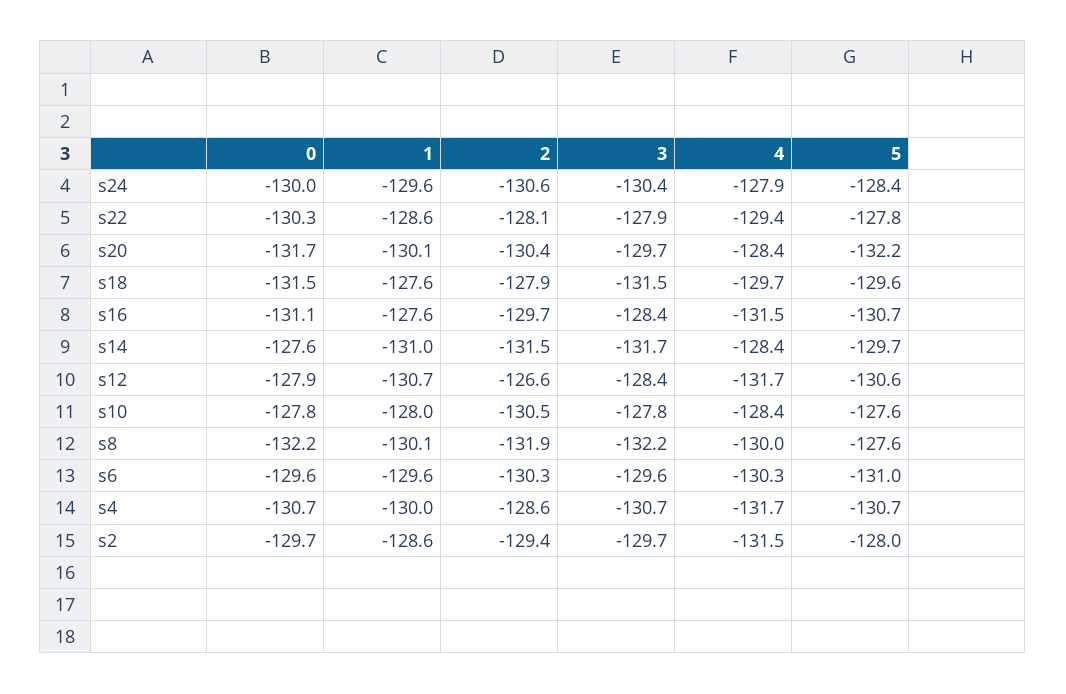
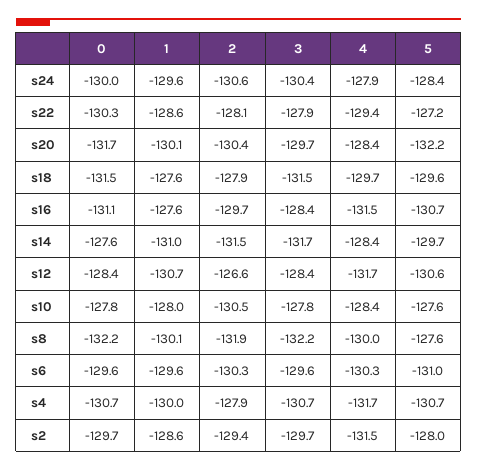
  {
    "0": {
      "s24": -130,
      "s22": -130.3,
      "s20": -131.7,
      "s18": -131.5,
      "s16": -131.1,
      "s14": -127.6,
-     "s12": -127.9,
+     "s12": -128.4,
      "s10": -127.8,
      "s8": -132.2,
      "s6": -129.6,
      "s4": -130.7,
      "s2": -129.7
    },
    "1": {
      "s24": -129.6,
      "s22": -128.6,
      "s20": -130.1,
      "s18": -127.6,
      "s16": -127.6,
      "s14": -131,
      "s12": -130.7,
      "s10": -128,
      "s8": -130.1,
      "s6": -129.6,
      "s4": -130,
      "s2": -128.6
    },
    "2": {
      "s24": -130.6,
      "s22": -128.1,
      "s20": -130.4,
      "s18": -127.9,
      "s16": -129.7,
      "s14": -131.5,
      "s12": -126.6,
      "s10": -130.5,
      "s8": -131.9,
      "s6": -130.3,
-     "s4": -128.6,
+     "s4": -127.9,
      "s2": -129.4
    },
    "3": {
      "s24": -130.4,
      "s22": -127.9,
      "s20": -129.7,
      "s18": -131.5,
      "s16": -128.4,
      "s14": -131.7,
      "s12": -128.4,
      "s10": -127.8,
      "s8": -132.2,
      "s6": -129.6,
      "s4": -130.7,
      "s2": -129.7
    },
    "4": {
      "s24": -127.9,
      "s22": -129.4,
      "s20": -128.4,
      "s18": -129.7,
      "s16": -131.5,
      "s14": -128.4,
      "s12": -131.7,
      "s10": -128.4,
      "s8": -130,
      "s6": -130.3,
      "s4": -131.7,
      "s2": -131.5
    },
    "5": {
      "s24": -128.4,
-     "s22": -127.8,
+     "s22": -127.2,
      "s20": -132.2,
      "s18": -129.6,
      "s16": -130.7,
      "s14": -129.7,
      "s12": -130.6,
      "s10": -127.6,
      "s8": -127.6,
      "s6": -131,
      "s4": -130.7,
      "s2": -128
    }
  }

